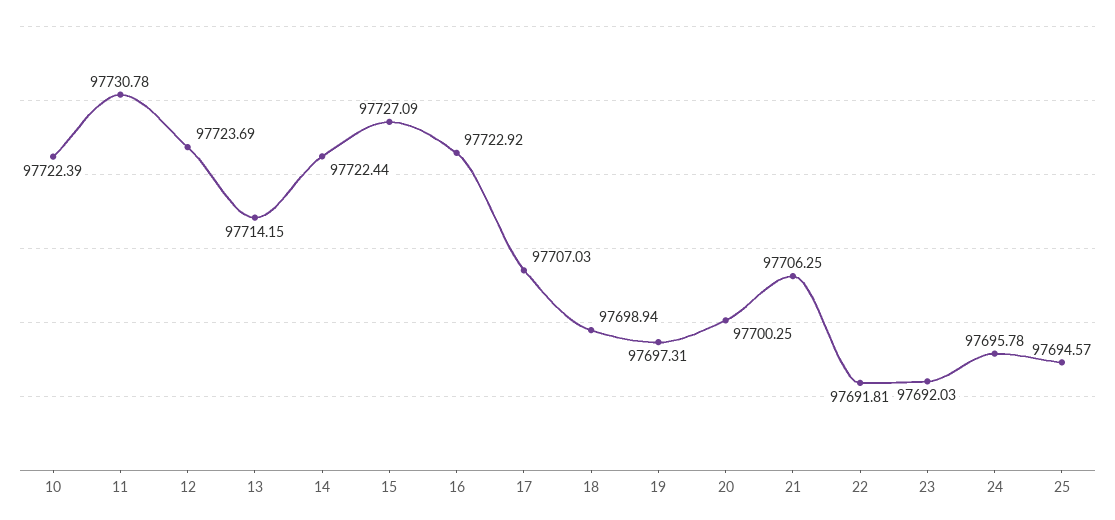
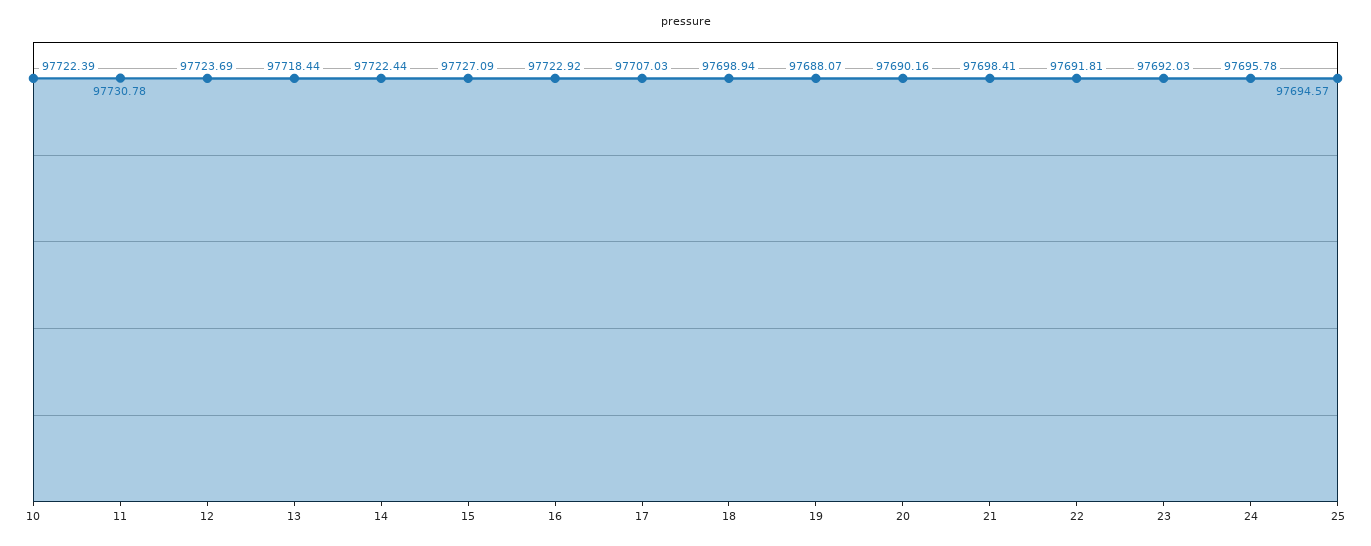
  {
    "10": 97722.39,
    "11": 97730.78,
    "12": 97723.69,
-   "13": 97714.15,
+   "13": 97718.44,
    "14": 97722.44,
    "15": 97727.09,
    "16": 97722.92,
    "17": 97707.03,
    "18": 97698.94,
-   "19": 97697.31,
+   "19": 97688.07,
-   "20": 97700.25,
+   "20": 97690.16,
-   "21": 97706.25,
+   "21": 97698.41,
    "22": 97691.81,
    "23": 97692.03,
    "24": 97695.78,
    "25": 97694.57
  }

